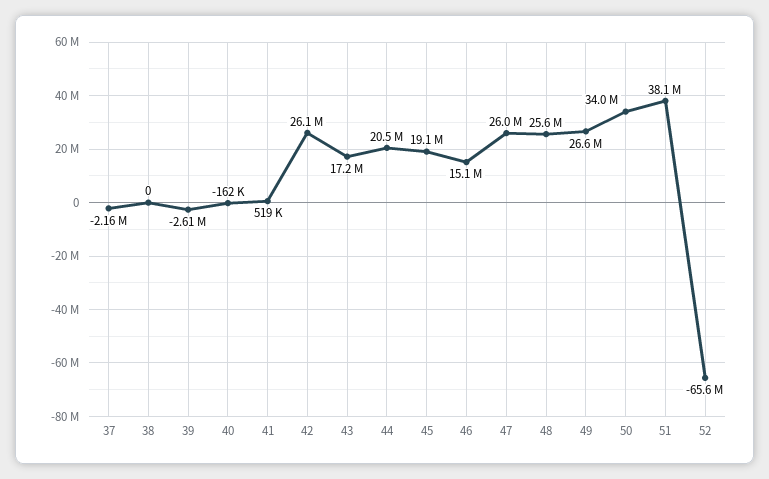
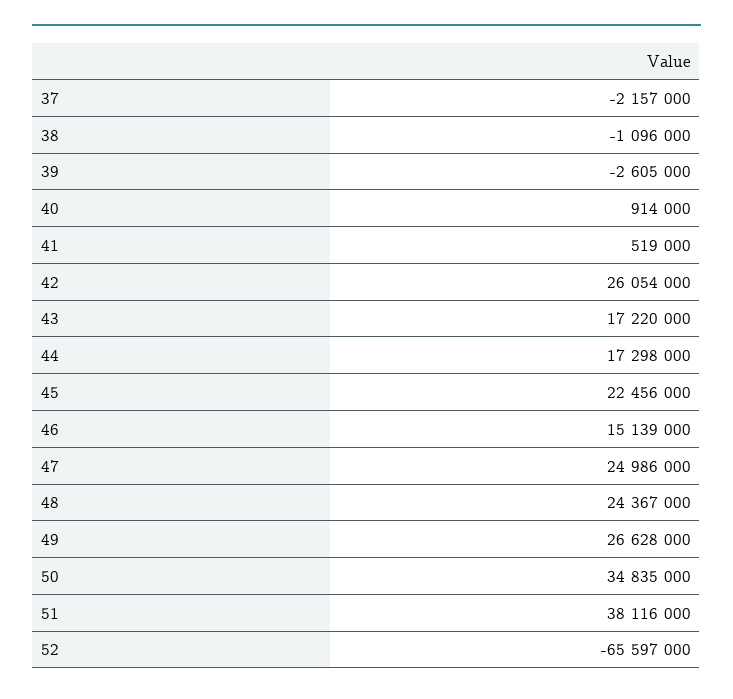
  {
    "37": -2157000,
-   "38": 0,
+   "38": -1096000,
    "39": -2605000,
-   "40": -162000,
+   "40": 914000,
    "41": 519000,
    "42": 26054000,
    "43": 17220000,
-   "44": 20500000,
+   "44": 17298000,
-   "45": 19100000,
+   "45": 22456000,
    "46": 15139000,
-   "47": 26000000,
+   "47": 24986000,
-   "48": 25600000,
+   "48": 24367000,
    "49": 26628000,
-   "50": 34000000,
+   "50": 34835000,
    "51": 38116000,
    "52": -65597000
  }

